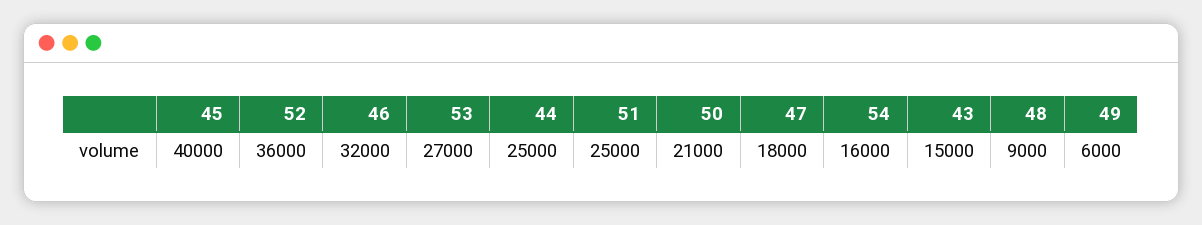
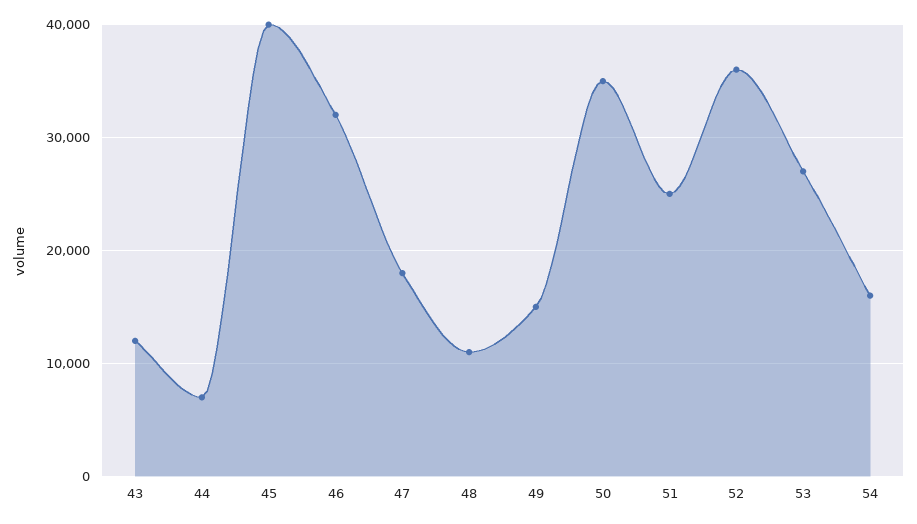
  {
    "45": 40000,
    "52": 36000,
    "46": 32000,
    "53": 27000,
-   "44": 25000,
+   "44": 7000,
    "51": 25000,
-   "50": 21000,
+   "50": 35000,
    "47": 18000,
    "54": 16000,
-   "43": 15000,
+   "43": 12000,
-   "48": 9000,
+   "48": 11000,
-   "49": 6000
+   "49": 15000
  }

